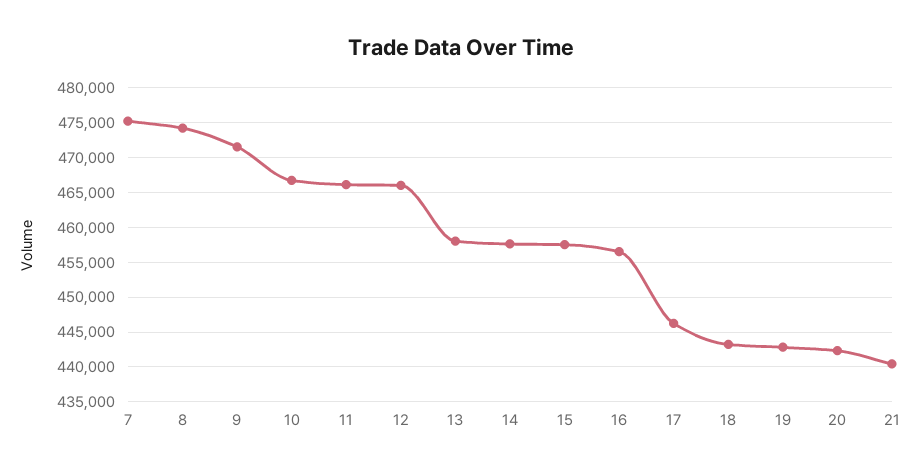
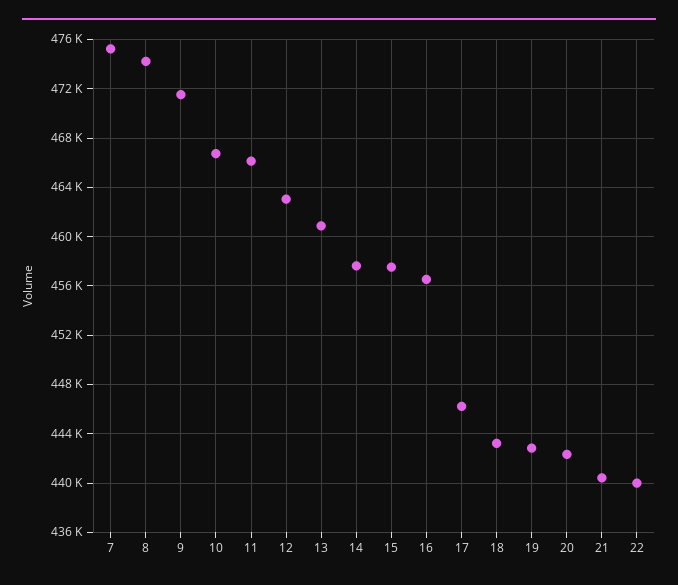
  {
    "7": 475000,
    "8": 474000,
    "9": 471500,
    "10": 466500,
    "11": 466000,
-   "12": 466000,
+   "12": 463000,
-   "13": 458000,
+   "13": 461000,
    "14": 457500,
    "15": 457500,
    "16": 456500,
    "17": 446000,
    "18": 443000,
    "19": 443000,
    "20": 442500,
-   "21": 440500
+   "21": 440500,
+   "22": 440000
  }

